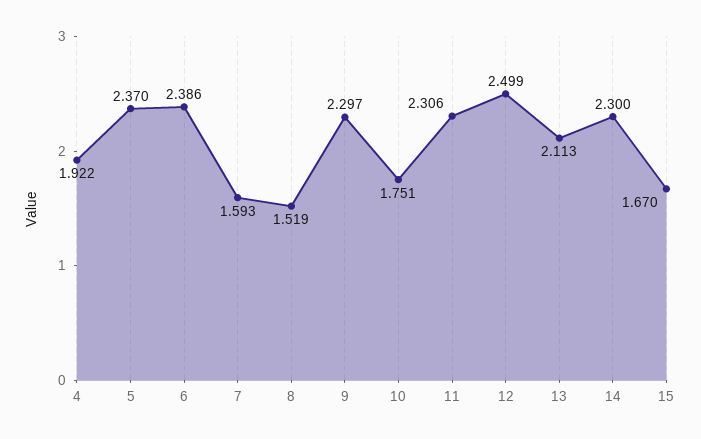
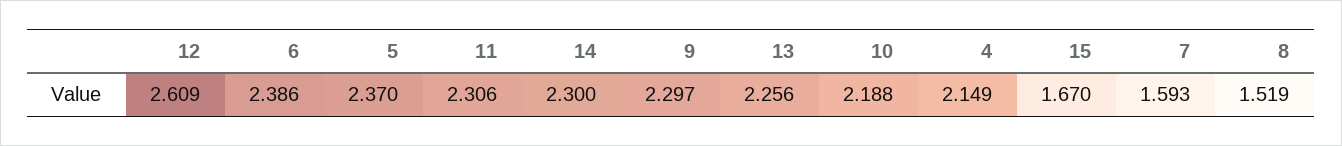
  {
-   "4": 1.922,
+   "4": 2.149,
    "5": 2.37,
    "6": 2.386,
    "7": 1.593,
    "8": 1.519,
    "9": 2.297,
-   "10": 1.751,
+   "10": 2.188,
    "11": 2.306,
-   "12": 2.499,
+   "12": 2.609,
-   "13": 2.113,
+   "13": 2.256,
    "14": 2.3,
    "15": 1.67
  }

